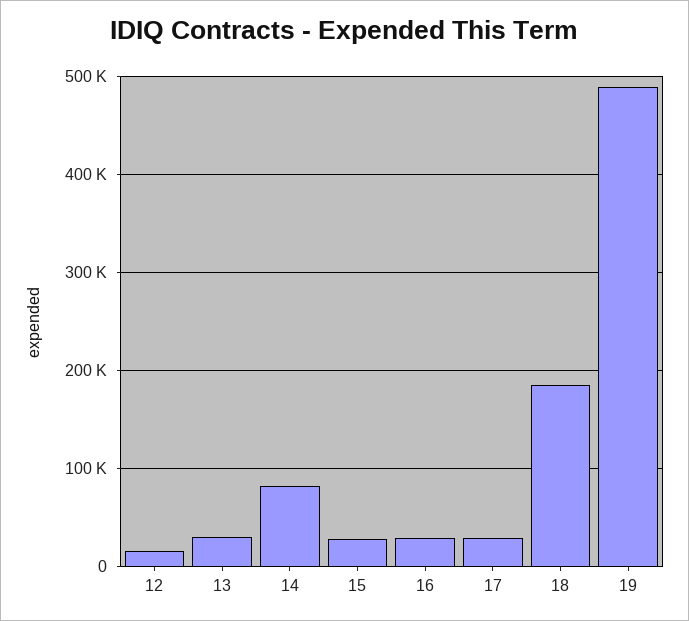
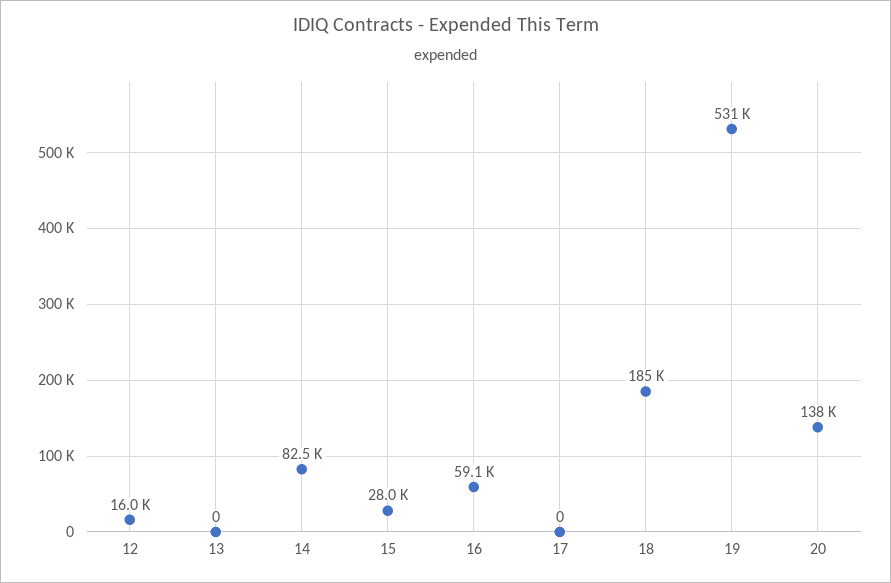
  {
    "12": 16000,
-   "13": 30000,
+   "13": 0,
    "14": 82500,
    "15": 28000,
-   "16": 30000,
+   "16": 59100,
-   "17": 30000,
+   "17": 0,
    "18": 185000,
-   "19": 490000
+   "19": 531000,
+   "20": 138000
  }

